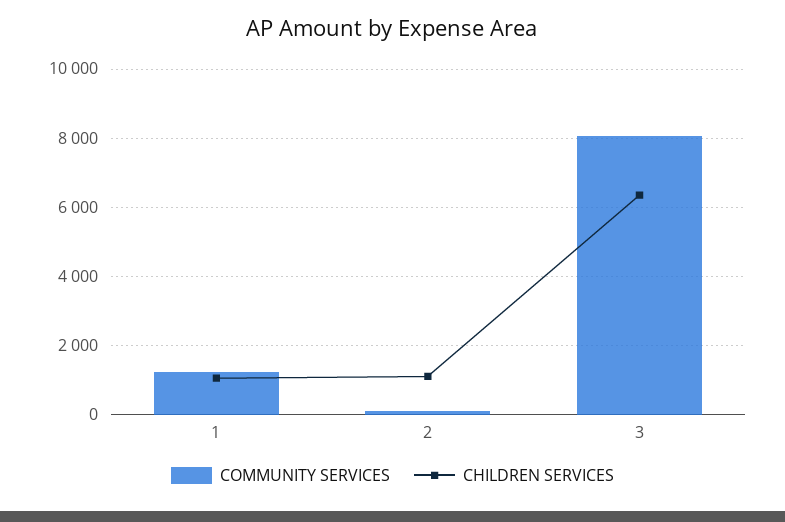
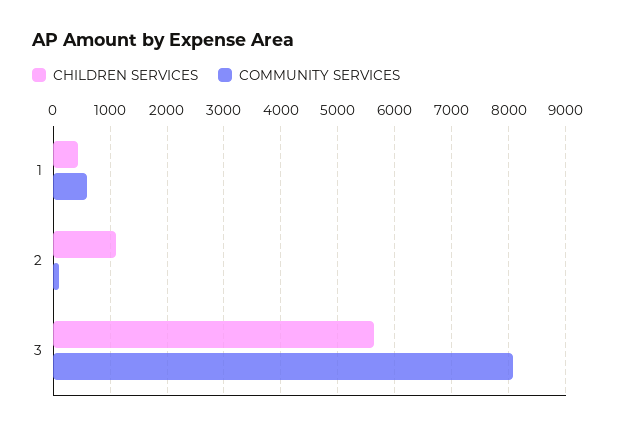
  {
    "COMMUNITY SERVICES": {
-     "1": 1200,
+     "1": 600,
      "2": 200,
      "3": 8000
    },
    "CHILDREN SERVICES": {
-     "1": 1000,
+     "1": 400,
      "2": 1200,
-     "3": 6400
+     "3": 5600
    }
  }

